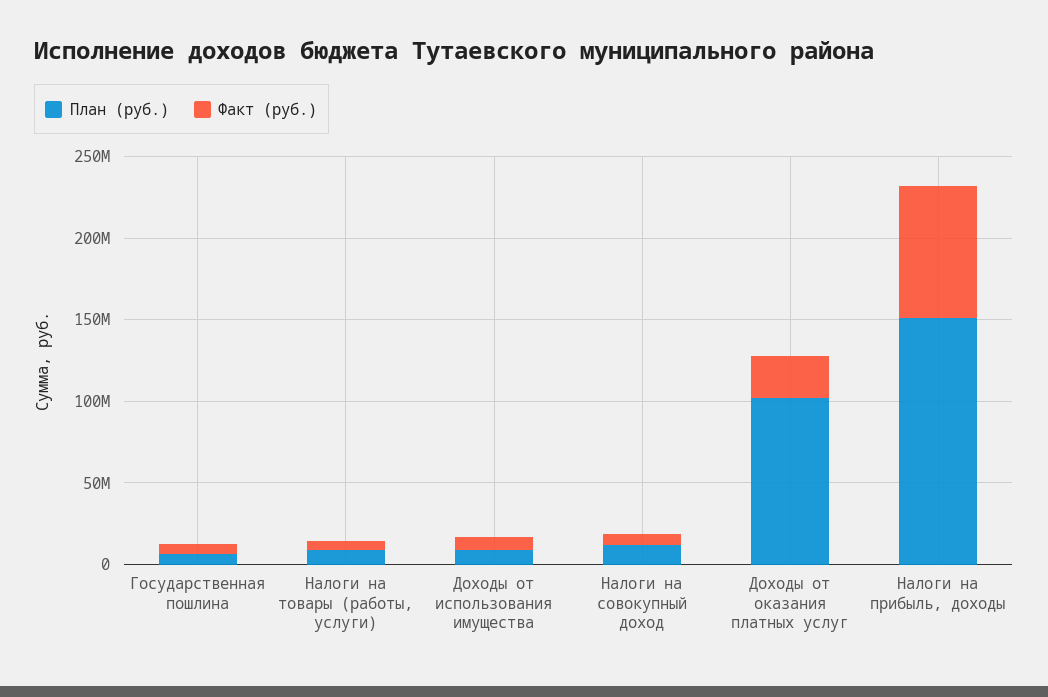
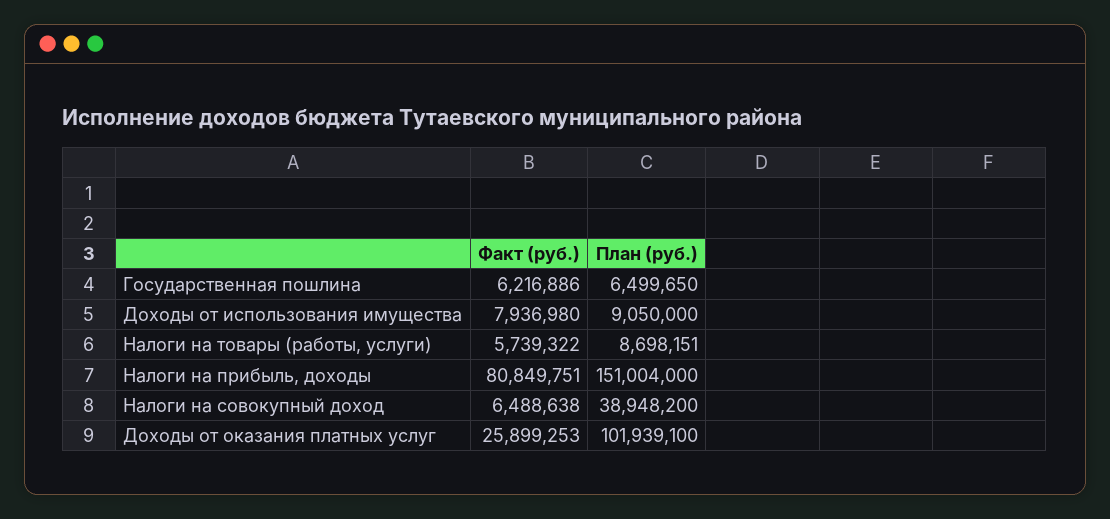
  {
    "План (руб.)": {
      "Государственная пошлина": 6499650,
      "Налоги на товары (работы, услуги)": 8698151,
      "Доходы от использования имущества": 9050000,
-     "Налоги на совокупный доход": 10000000,
+     "Налоги на совокупный доход": 38948200,
      "Доходы от оказания платных услуг": 101939100,
      "Налоги на прибыль, доходы": 151004000
    },
    "Факт (руб.)": {
      "Государственная пошлина": 6216886,
      "Налоги на товары (работы, услуги)": 5739322,
      "Доходы от использования имущества": 7936980,
      "Налоги на совокупный доход": 6488638,
      "Доходы от оказания платных услуг": 25899253,
      "Налоги на прибыль, доходы": 80849751
    }
  }

